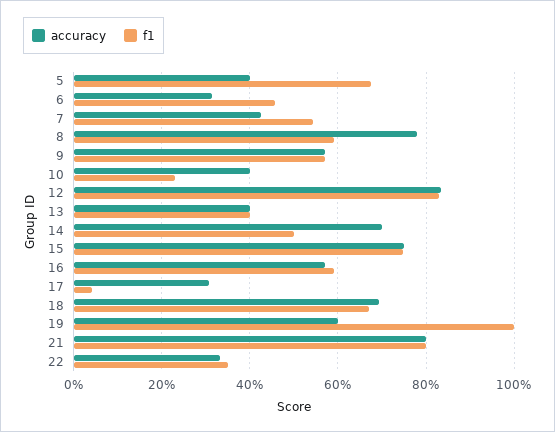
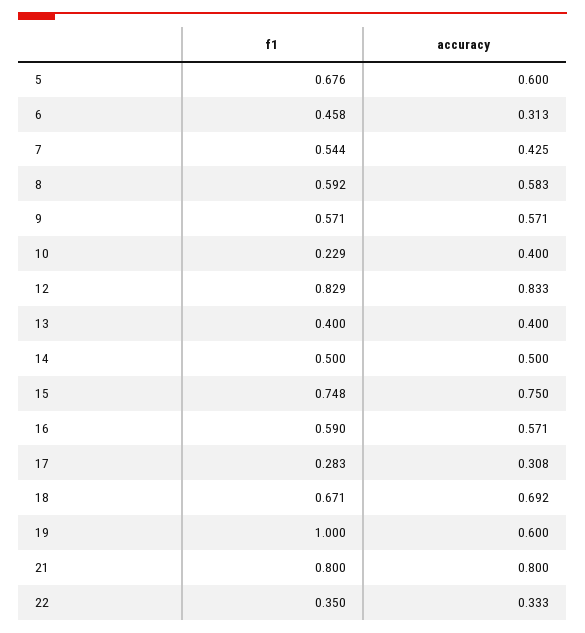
  {
    "accuracy": {
-     "5": 0.4,
+     "5": 0.6,
      "6": 0.313,
      "7": 0.425,
-     "8": 0.78,
+     "8": 0.583,
      "9": 0.571,
      "10": 0.4,
      "12": 0.833,
      "13": 0.4,
-     "14": 0.7,
+     "14": 0.5,
      "15": 0.75,
      "16": 0.571,
      "17": 0.308,
      "18": 0.692,
      "19": 0.6,
      "21": 0.8,
      "22": 0.333
    },
    "f1": {
      "5": 0.676,
      "6": 0.458,
      "7": 0.544,
      "8": 0.592,
      "9": 0.571,
      "10": 0.229,
      "12": 0.829,
      "13": 0.4,
      "14": 0.5,
      "15": 0.748,
      "16": 0.59,
-     "17": 0.04,
+     "17": 0.283,
      "18": 0.671,
      "19": 1,
      "21": 0.8,
      "22": 0.35
    }
  }

